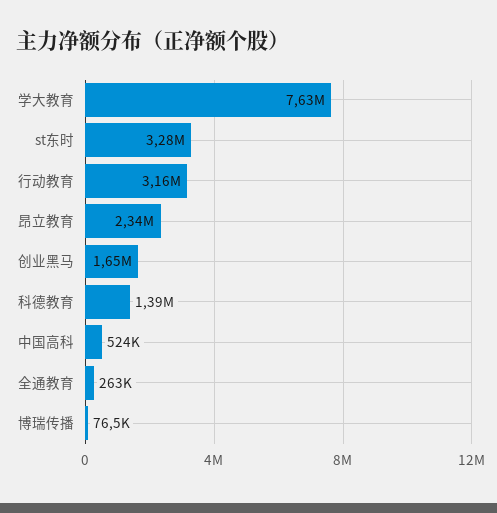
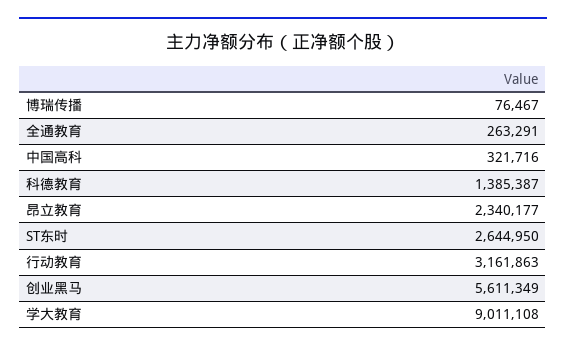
  {
-   "学大教育": 7630000,
+   "学大教育": 9011108,
-   "st东时": 3280000,
+   "st东时": 2644950,
    "行动教育": 3161863,
    "昂立教育": 2340177,
-   "创业黑马": 1650000,
+   "创业黑马": 5611349,
    "科德教育": 1385387,
-   "中国高科": 524000,
+   "中国高科": 321716,
    "全通教育": 263291,
    "博瑞传播": 76467
  }

